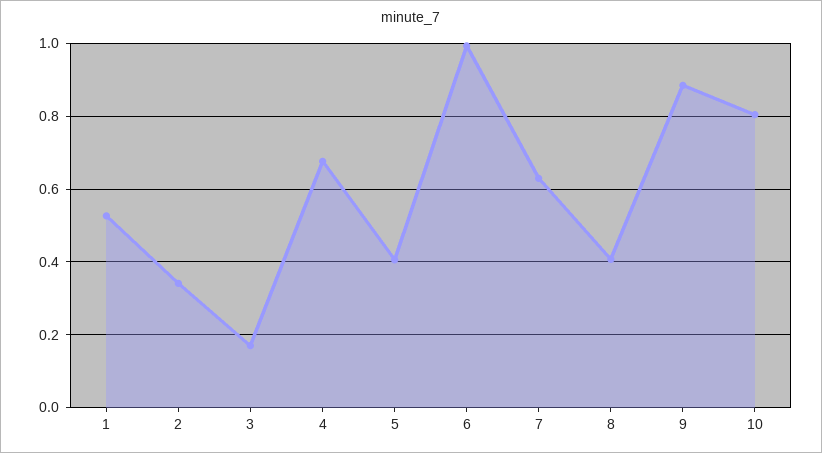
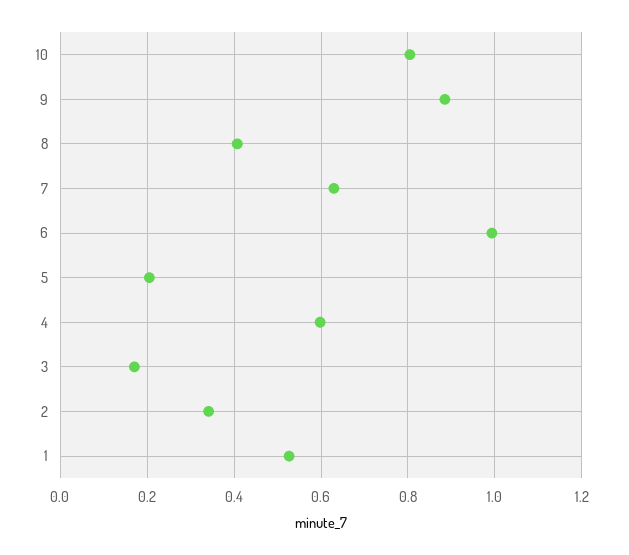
  {
    "1": 0.52,
    "2": 0.34,
    "3": 0.18,
-   "4": 0.68,
+   "4": 0.6,
-   "5": 0.4,
+   "5": 0.2,
    "6": 1,
    "7": 0.62,
    "8": 0.4,
    "9": 0.88,
    "10": 0.8
  }

